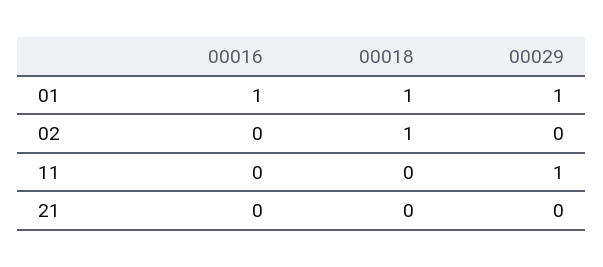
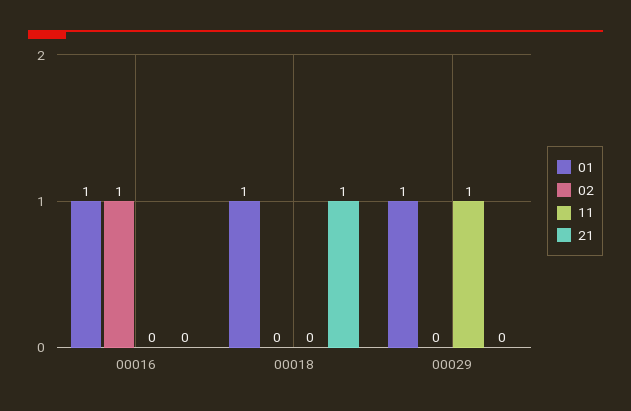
  {
    "01": {
      "00016": 1,
      "00018": 1,
      "00029": 1
    },
    "02": {
-     "00016": 0,
+     "00016": 1,
-     "00018": 1,
+     "00018": 0,
      "00029": 0
    },
    "11": {
      "00016": 0,
      "00018": 0,
      "00029": 1
    },
    "21": {
      "00016": 0,
-     "00018": 0,
+     "00018": 1,
      "00029": 0
    }
  }

